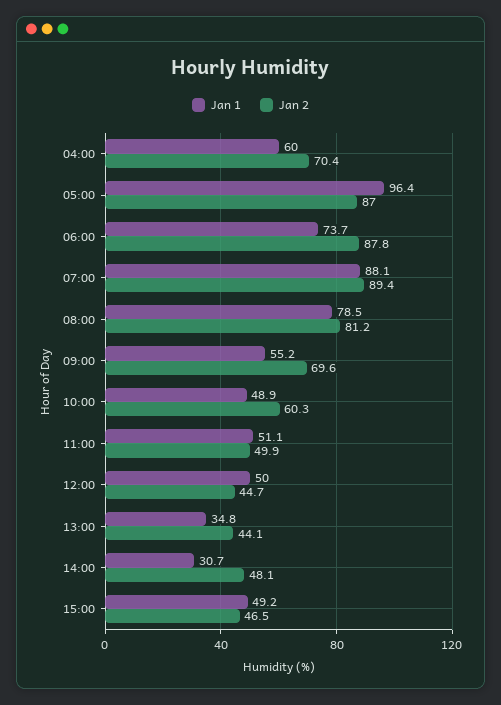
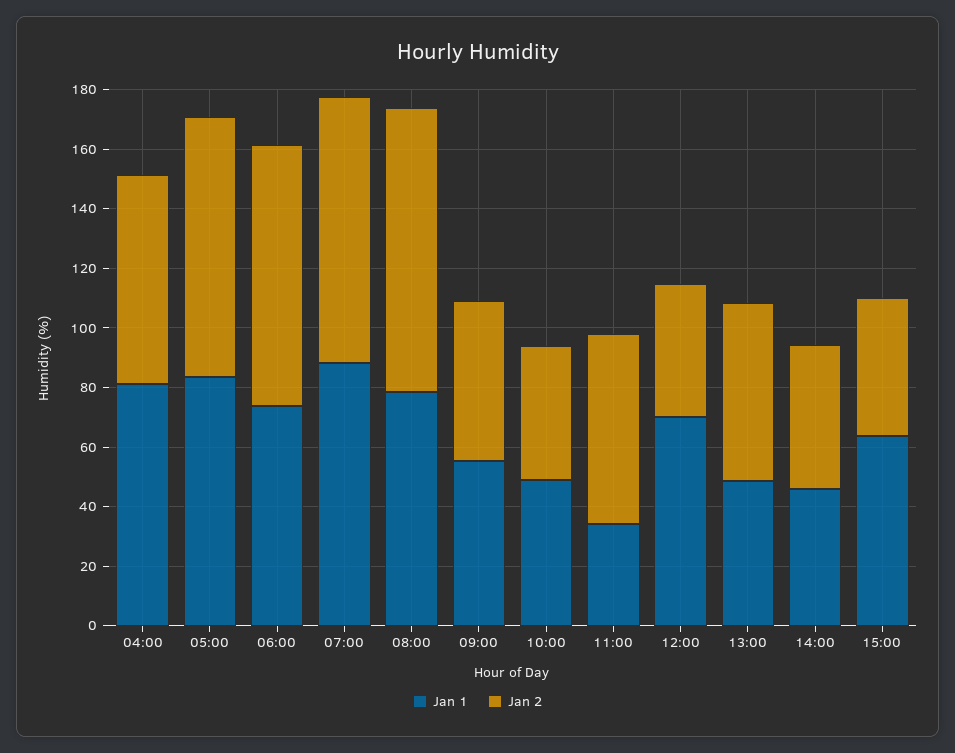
  {
    "Jan 1": {
-     "04:00": 60,
+     "04:00": 80,
-     "05:00": 96.4,
+     "05:00": 85,
      "06:00": 73.7,
      "07:00": 88.1,
      "08:00": 78.5,
      "09:00": 55.2,
      "10:00": 48.9,
-     "11:00": 51.1,
+     "11:00": 35,
-     "12:00": 50,
+     "12:00": 70,
-     "13:00": 34.8,
+     "13:00": 50,
-     "14:00": 30.7,
+     "14:00": 45,
-     "15:00": 49.2
+     "15:00": 65
    },
    "Jan 2": {
      "04:00": 70.4,
      "05:00": 87,
      "06:00": 87.8,
      "07:00": 89.4,
-     "08:00": 81.2,
+     "08:00": 95,
-     "09:00": 69.6,
+     "09:00": 55,
-     "10:00": 60.3,
+     "10:00": 45,
-     "11:00": 49.9,
+     "11:00": 65,
      "12:00": 44.7,
-     "13:00": 44.1,
+     "13:00": 60,
      "14:00": 48.1,
      "15:00": 46.5
    }
  }

